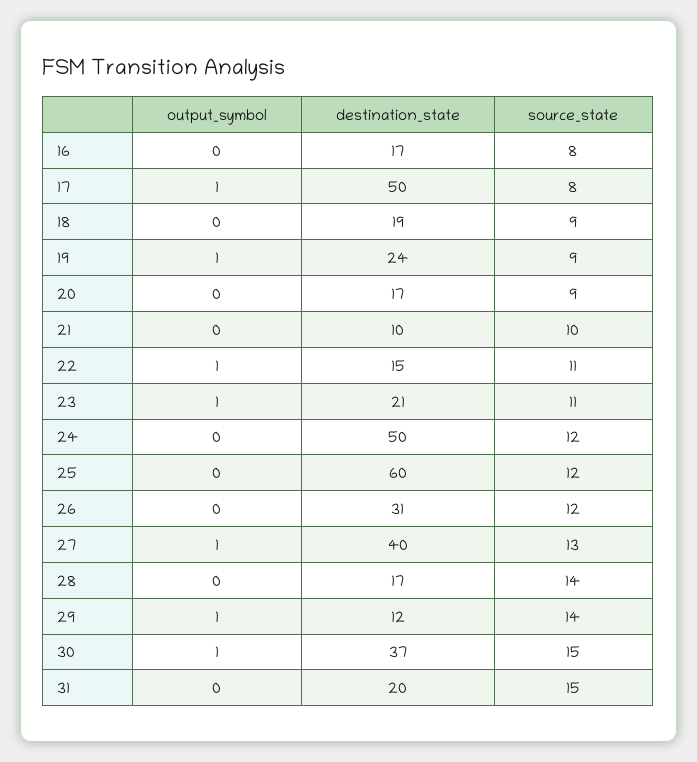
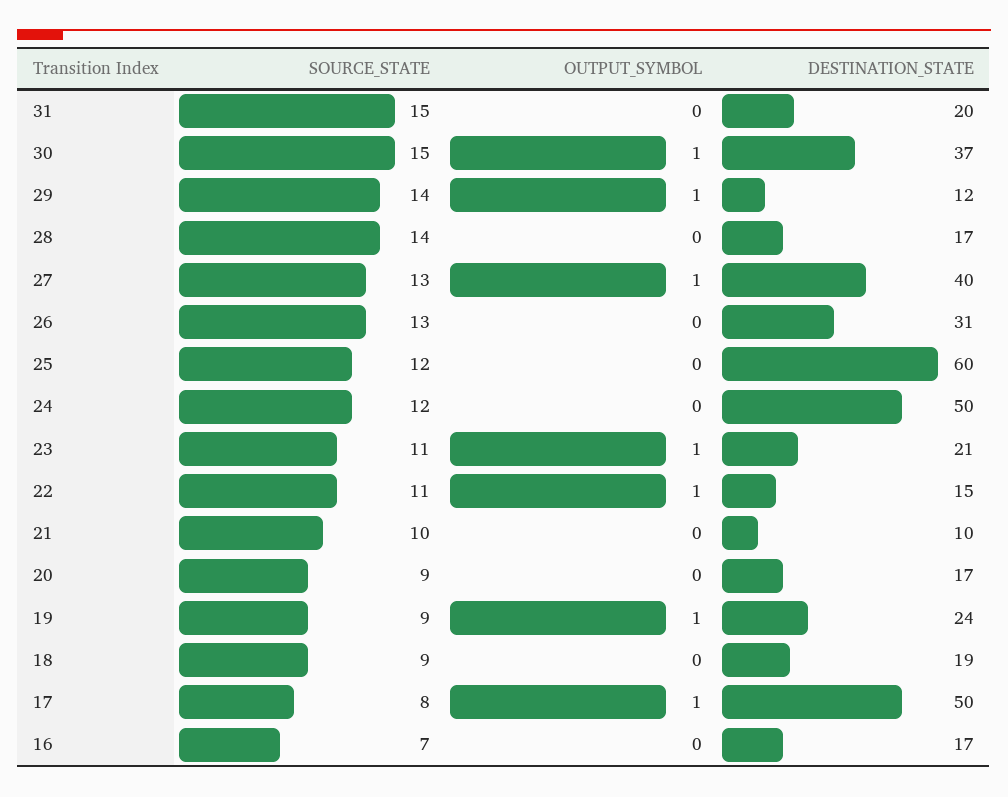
  {
    "output_symbol": {
      "16": 0,
      "17": 1,
      "18": 0,
      "19": 1,
      "20": 0,
      "21": 0,
      "22": 1,
      "23": 1,
      "24": 0,
      "25": 0,
      "26": 0,
      "27": 1,
      "28": 0,
      "29": 1,
      "30": 1,
      "31": 0
    },
    "destination_state": {
      "16": 17,
      "17": 50,
      "18": 19,
      "19": 24,
      "20": 17,
      "21": 10,
      "22": 15,
      "23": 21,
      "24": 50,
      "25": 60,
      "26": 31,
      "27": 40,
      "28": 17,
      "29": 12,
      "30": 37,
      "31": 20
    },
    "source_state": {
-     "16": 8,
+     "16": 7,
      "17": 8,
      "18": 9,
      "19": 9,
      "20": 9,
      "21": 10,
      "22": 11,
      "23": 11,
      "24": 12,
      "25": 12,
-     "26": 12,
+     "26": 13,
      "27": 13,
      "28": 14,
      "29": 14,
      "30": 15,
      "31": 15
    }
  }

